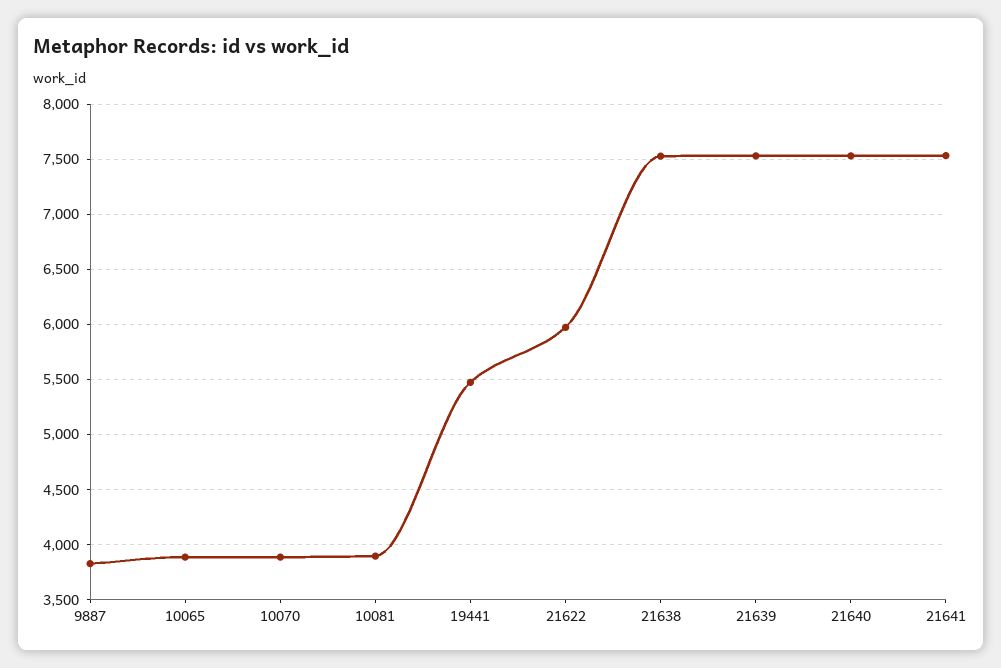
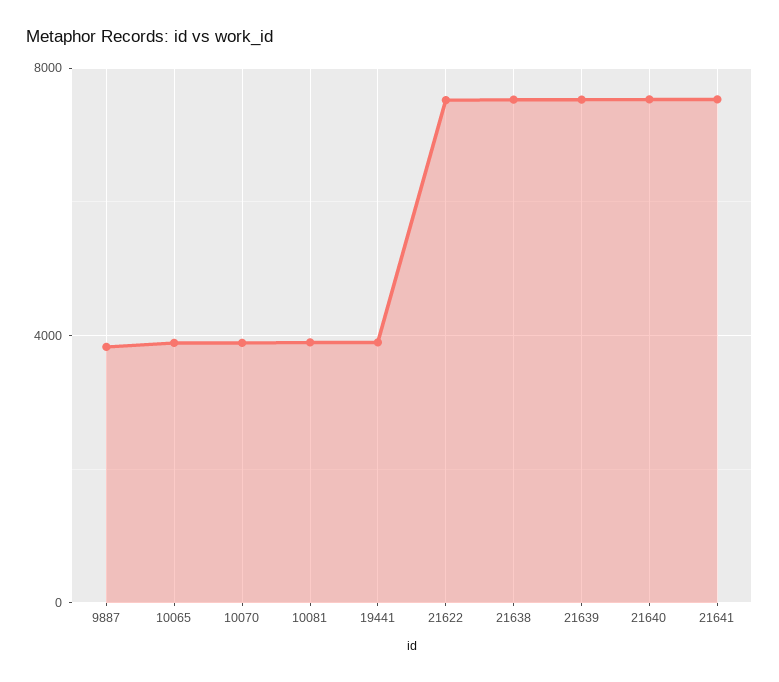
  {
    "9887": 3800,
    "10065": 3900,
    "10070": 3900,
    "10081": 3900,
-   "19441": 5500,
+   "19441": 4000,
-   "21622": 6000,
+   "21622": 7500,
    "21638": 7500,
    "21639": 7500,
    "21640": 7500,
    "21641": 7500
  }

